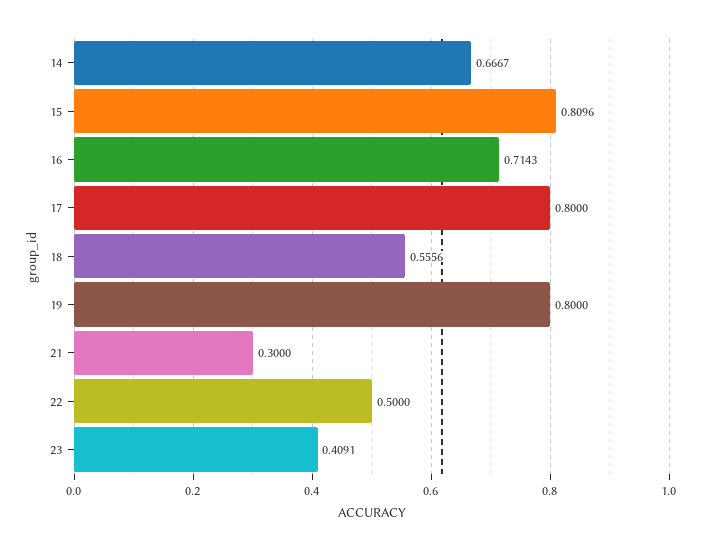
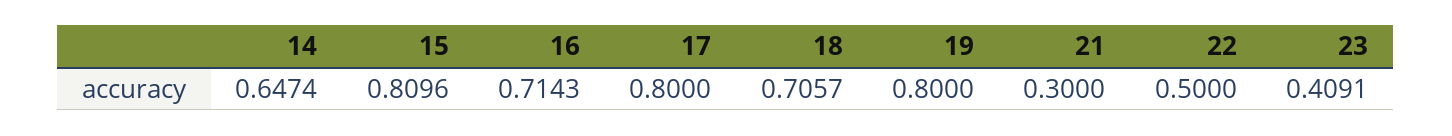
  {
-   "14": 0.6667,
+   "14": 0.6474,
    "15": 0.8096,
    "16": 0.7143,
    "17": 0.8,
-   "18": 0.5556,
+   "18": 0.7057,
    "19": 0.8,
    "21": 0.3,
    "22": 0.5,
    "23": 0.4091
  }

